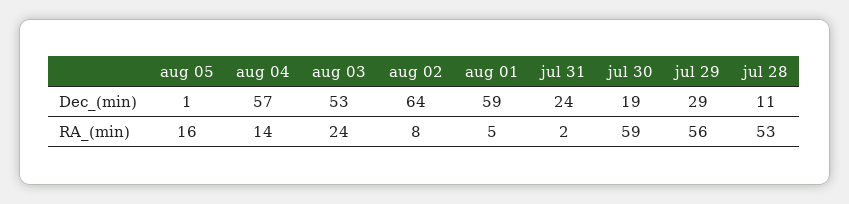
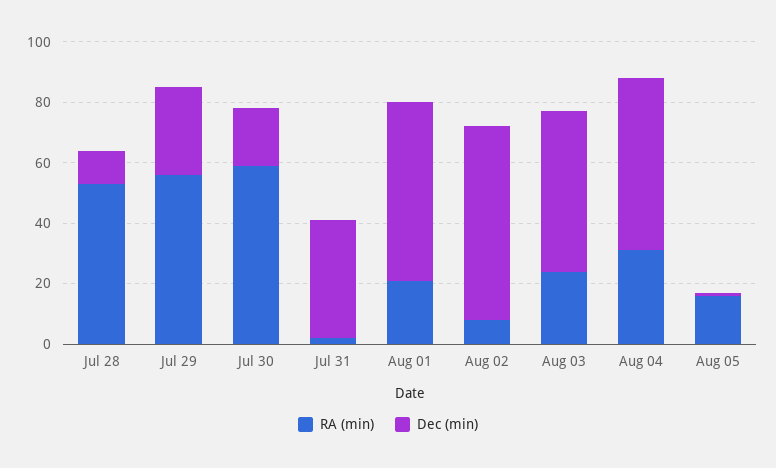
  {
    "Dec_(min)": {
      "aug 05": 1,
      "aug 04": 57,
      "aug 03": 53,
      "aug 02": 64,
      "aug 01": 59,
-     "jul 31": 24,
+     "jul 31": 40,
      "jul 30": 19,
      "jul 29": 29,
      "jul 28": 11
    },
    "RA_(min)": {
      "aug 05": 16,
-     "aug 04": 14,
+     "aug 04": 30,
      "aug 03": 24,
      "aug 02": 8,
-     "aug 01": 5,
+     "aug 01": 20,
      "jul 31": 2,
      "jul 30": 59,
      "jul 29": 56,
      "jul 28": 53
    }
  }

